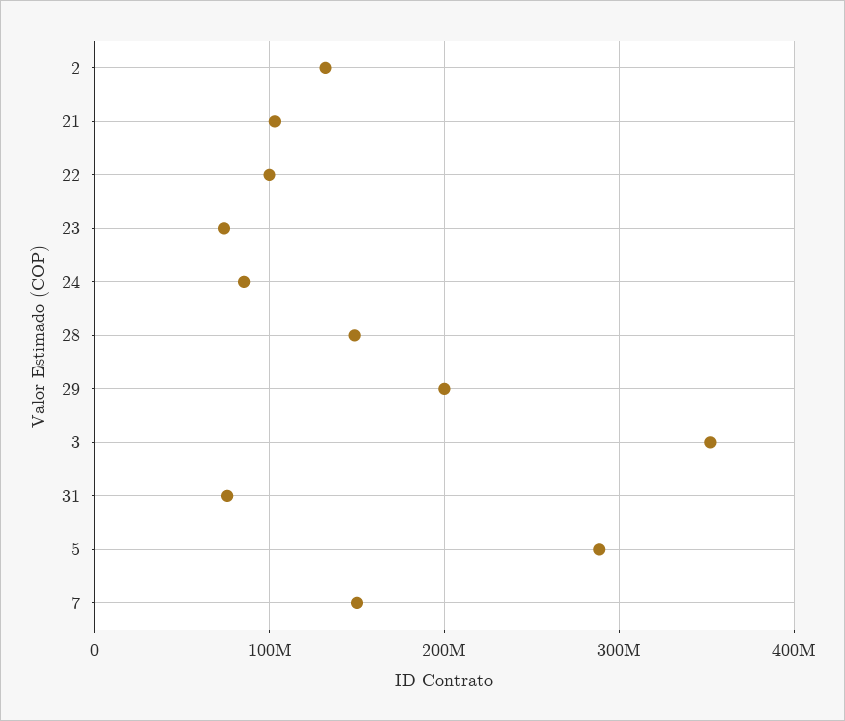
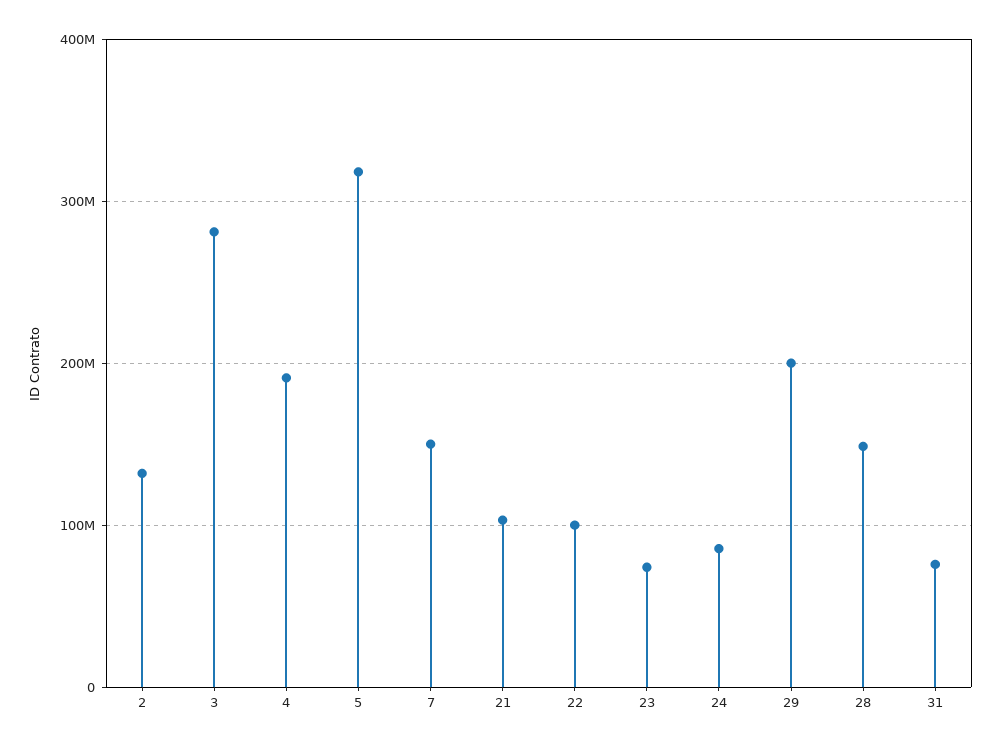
  {
    "2": 130000000,
    "21": 100000000,
    "22": 100000000,
    "23": 70000000,
    "24": 90000000,
    "28": 150000000,
    "29": 200000000,
-   "3": 350000000,
+   "3": 280000000,
    "31": 80000000,
-   "5": 290000000,
+   "5": 320000000,
-   "7": 150000000
+   "7": 150000000,
+   "4": 190000000
  }

